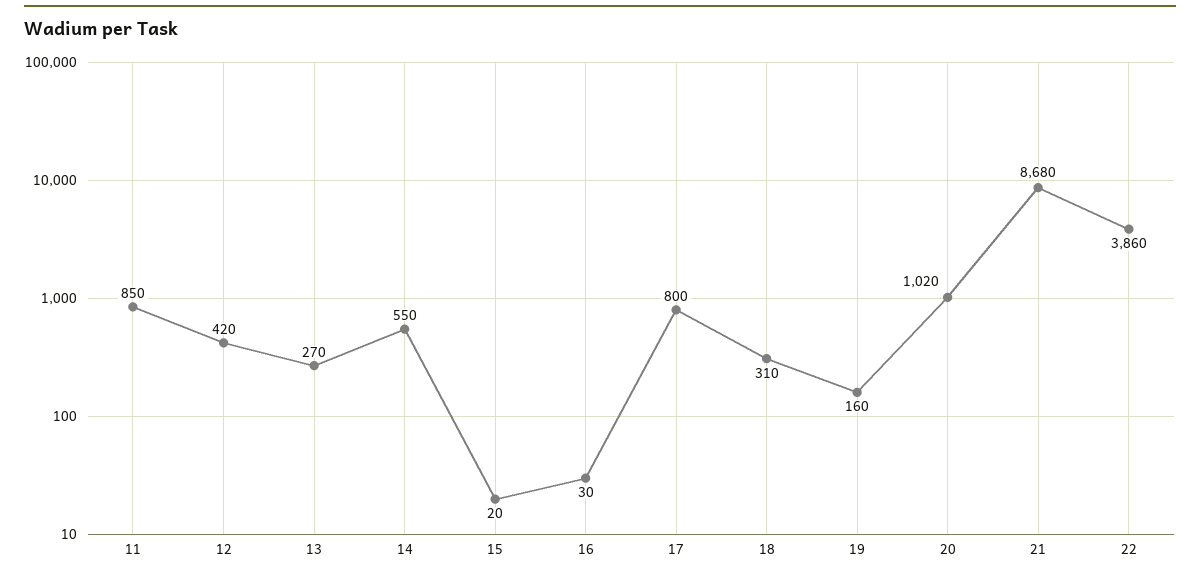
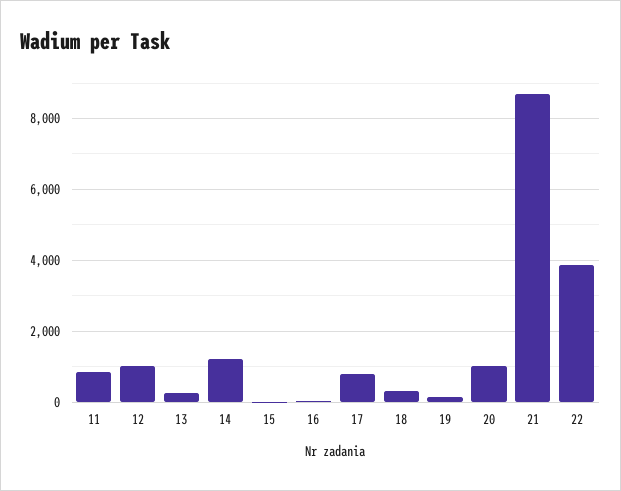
  {
    "11": 850,
-   "12": 420,
+   "12": 1000,
    "13": 270,
-   "14": 550,
+   "14": 1200,
    "15": 20,
    "16": 30,
    "17": 800,
    "18": 310,
    "19": 160,
    "20": 1020,
    "21": 8680,
    "22": 3860
  }

